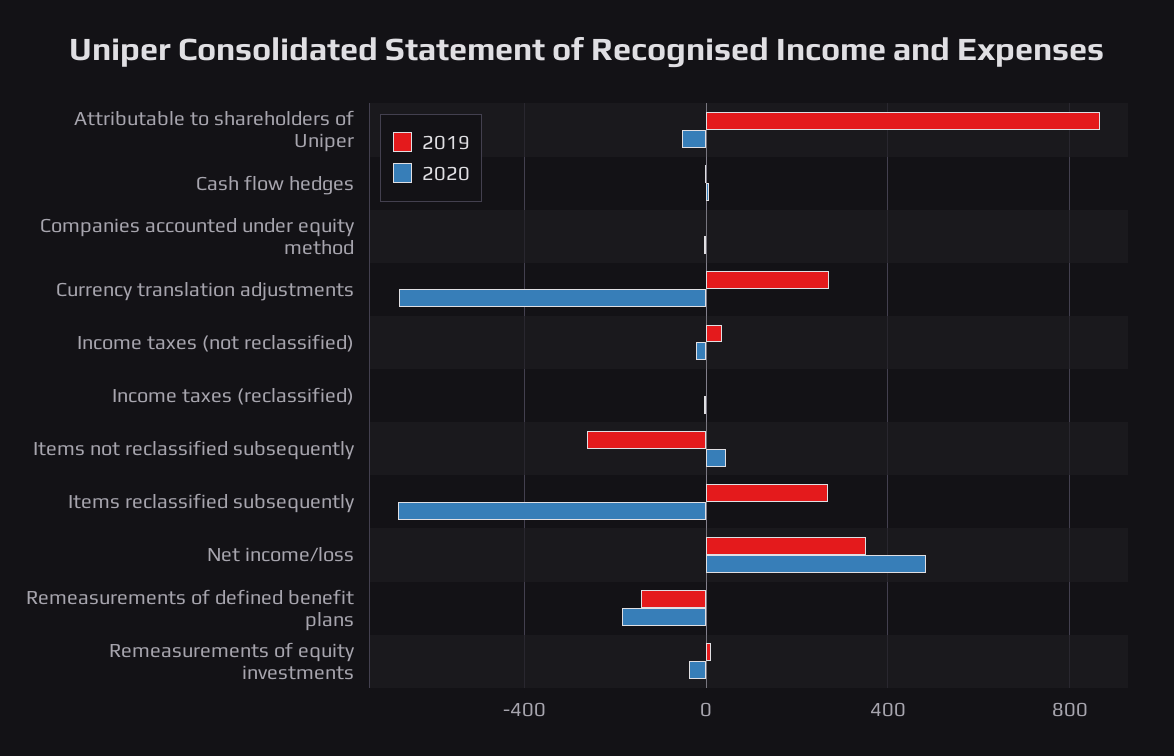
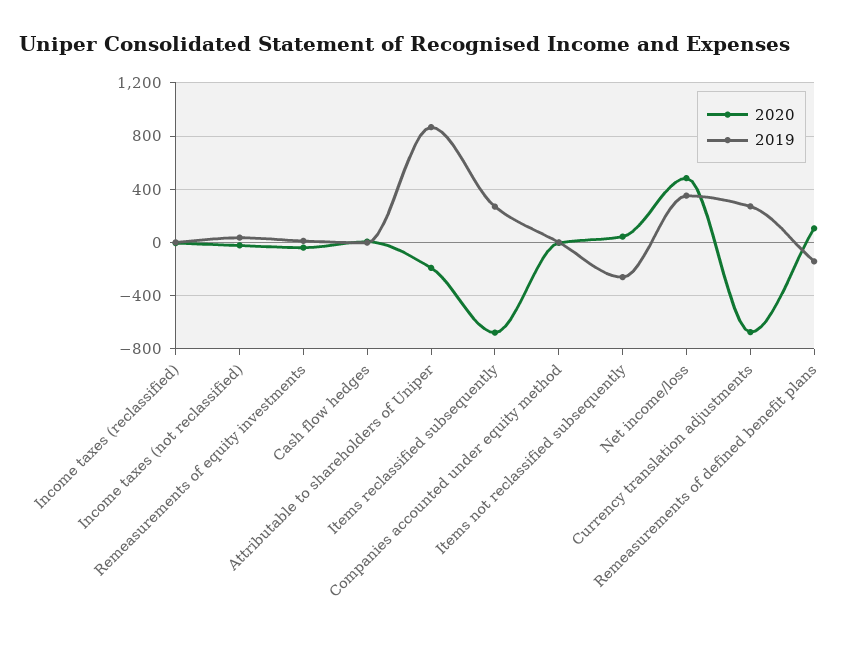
  {
    "2019": {
      "Attributable to shareholders of Uniper": 850,
      "Cash flow hedges": 0,
      "Companies accounted under equity method": 0,
      "Currency translation adjustments": 250,
      "Income taxes (not reclassified)": 50,
      "Income taxes (reclassified)": 0,
      "Items not reclassified subsequently": -250,
      "Items reclassified subsequently": 250,
      "Net income/loss": 350,
      "Remeasurements of defined benefit plans": -150,
      "Remeasurements of equity investments": 0
    },
    "2020": {
-     "Attributable to shareholders of Uniper": -50,
+     "Attributable to shareholders of Uniper": -200,
      "Cash flow hedges": 0,
      "Companies accounted under equity method": 0,
      "Currency translation adjustments": -700,
      "Income taxes (not reclassified)": 0,
      "Income taxes (reclassified)": 0,
      "Items not reclassified subsequently": 50,
      "Items reclassified subsequently": -700,
      "Net income/loss": 500,
-     "Remeasurements of defined benefit plans": -200,
+     "Remeasurements of defined benefit plans": 100,
      "Remeasurements of equity investments": -50
    }
  }

